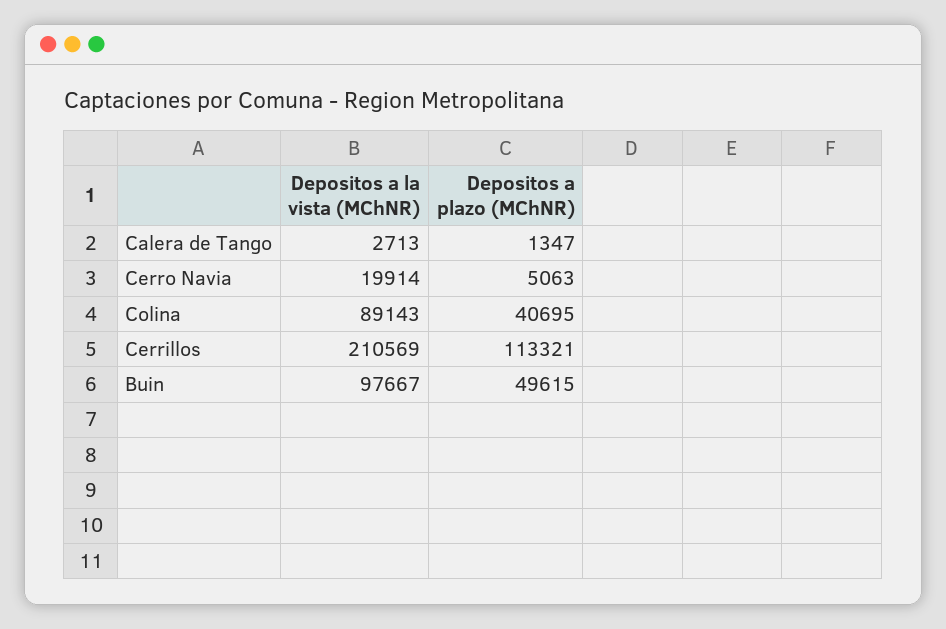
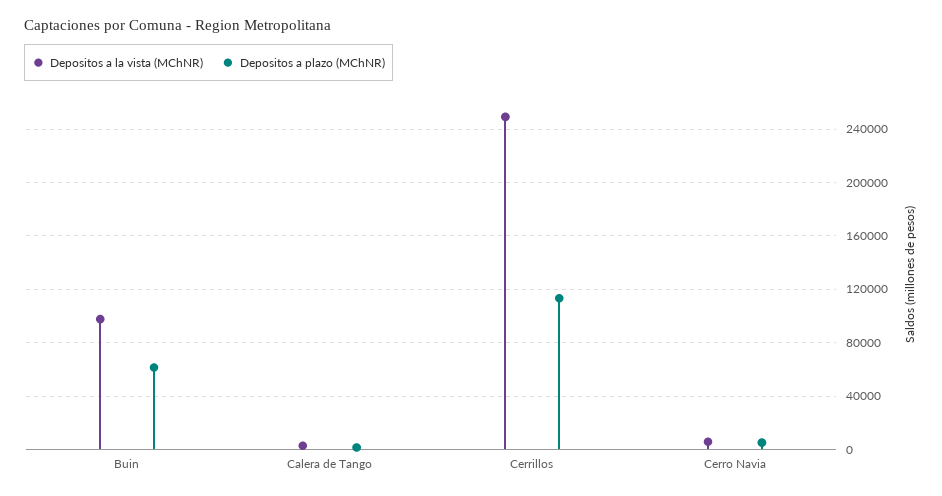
  {
    "Depositos a la vista (MChNR)": {
      "Calera de Tango": 2713,
-     "Cerro Navia": 19914,
+     "Cerro Navia": 5000,
-     "Colina": 89143,
-     "Cerrillos": 210569,
+     "Cerrillos": 250000,
      "Buin": 97667
    },
    "Depositos a plazo (MChNR)": {
      "Calera de Tango": 1347,
      "Cerro Navia": 5063,
-     "Colina": 40695,
      "Cerrillos": 113321,
-     "Buin": 49615
+     "Buin": 60000
    }
  }

